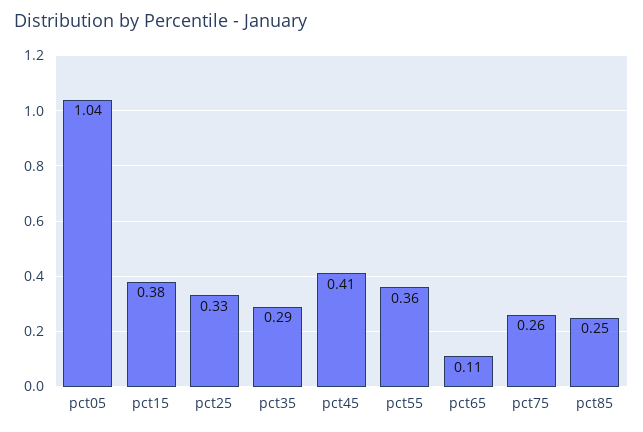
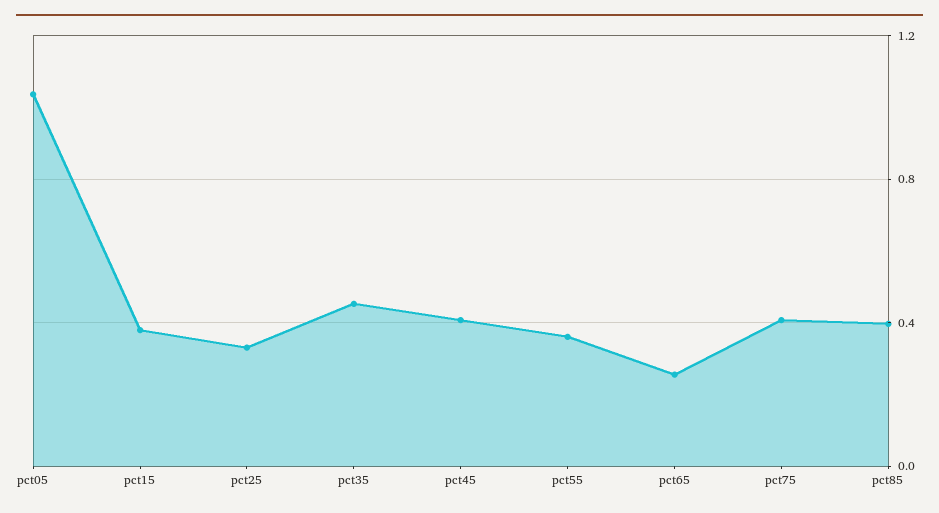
  {
    "pct05": 1.04,
    "pct15": 0.38,
    "pct25": 0.33,
-   "pct35": 0.29,
+   "pct35": 0.45,
    "pct45": 0.41,
    "pct55": 0.36,
-   "pct65": 0.11,
+   "pct65": 0.25,
-   "pct75": 0.26,
+   "pct75": 0.4,
-   "pct85": 0.25
+   "pct85": 0.4
  }

